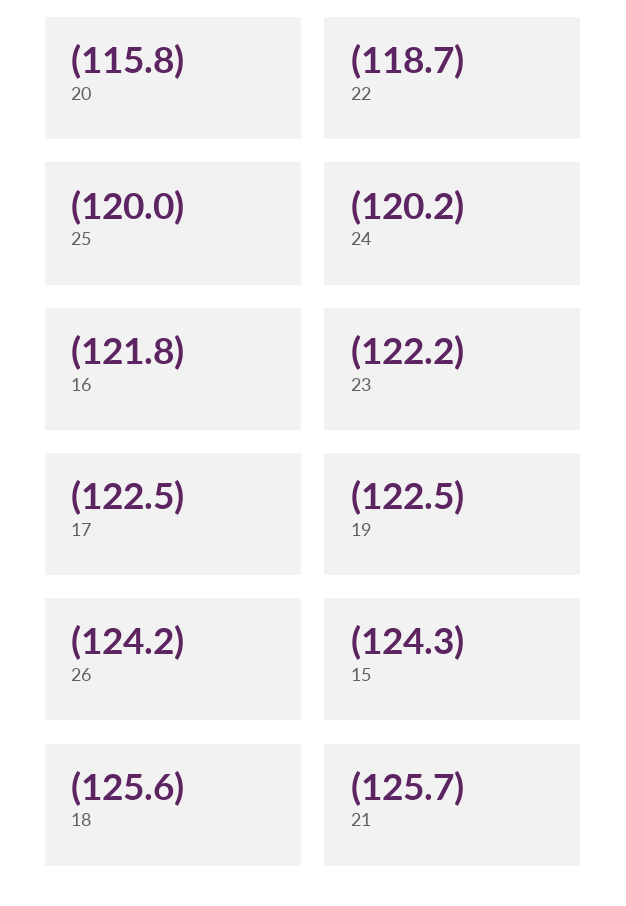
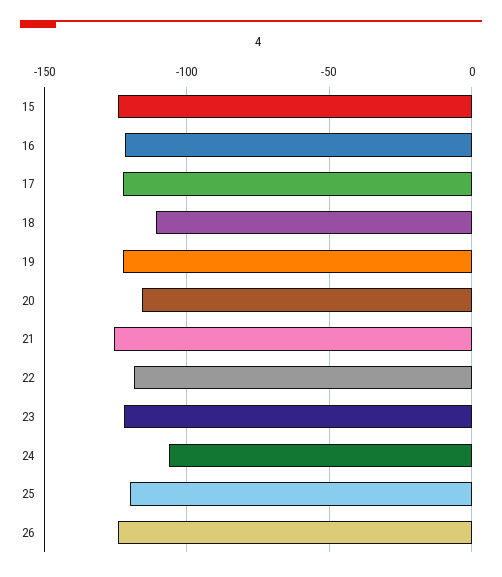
  {
    "20": -115.8,
    "22": -118.7,
    "25": -120,
-   "24": -120.2,
+   "24": -105,
    "16": -121.8,
    "23": -122.2,
    "17": -122.5,
    "19": -122.5,
    "26": -124.2,
    "15": -124.3,
-   "18": -125.6,
+   "18": -110,
    "21": -125.7
  }

